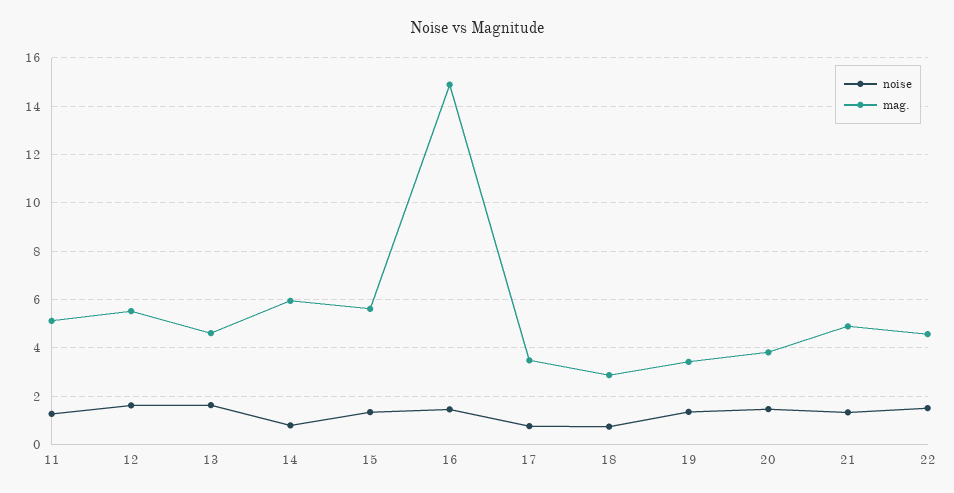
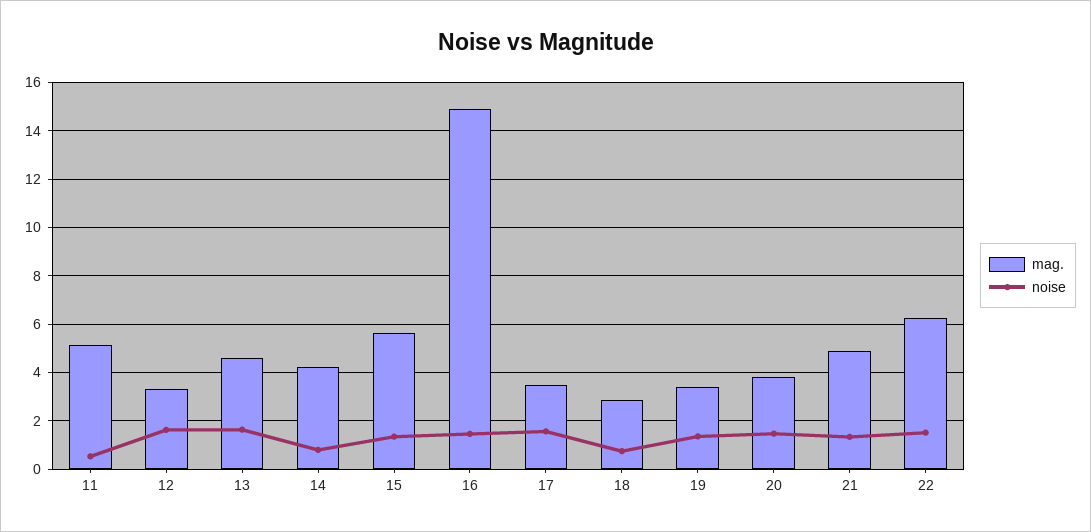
  {
    "noise": {
-     "11": 1.25,
+     "11": 0.5,
      "12": 1.5,
      "13": 1.75,
      "14": 0.75,
      "15": 1.25,
      "16": 1.5,
-     "17": 0.75,
+     "17": 1.5,
      "18": 0.75,
      "19": 1.25,
      "20": 1.5,
      "21": 1.25,
      "22": 1.5
    },
    "mag.": {
      "11": 5,
-     "12": 5.5,
+     "12": 3.25,
      "13": 4.5,
-     "14": 6,
+     "14": 4.25,
      "15": 5.5,
      "16": 15,
      "17": 3.5,
      "18": 2.75,
      "19": 3.5,
      "20": 3.75,
      "21": 5,
-     "22": 4.5
+     "22": 6.25
    }
  }

